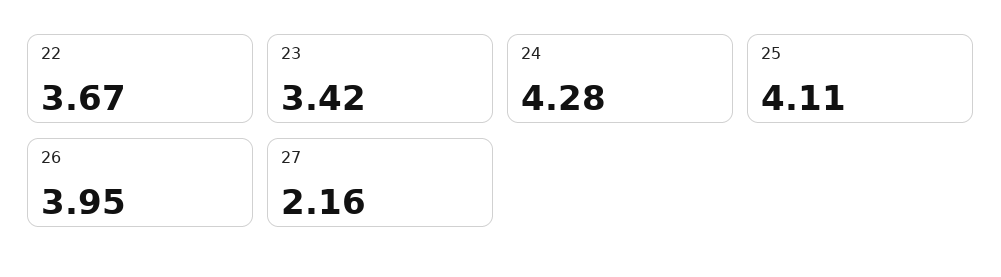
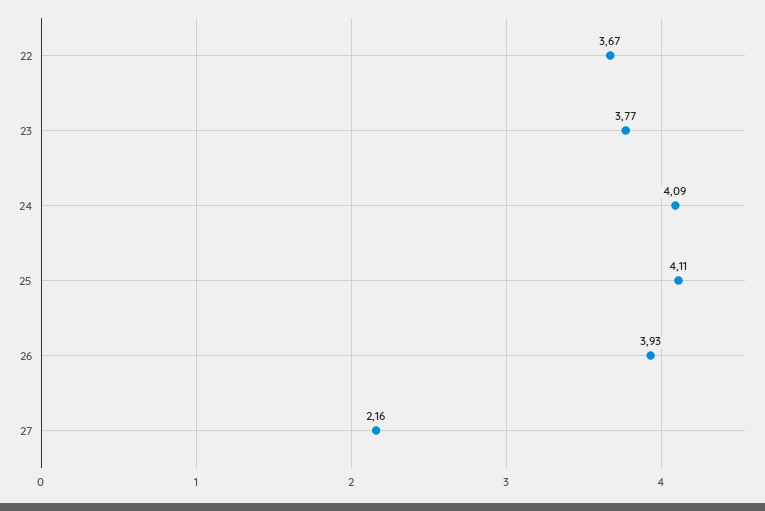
  {
    "22": 3.67,
-   "23": 3.42,
+   "23": 3.77,
-   "24": 4.28,
+   "24": 4.09,
    "25": 4.11,
-   "26": 3.95,
+   "26": 3.93,
    "27": 2.16
  }

